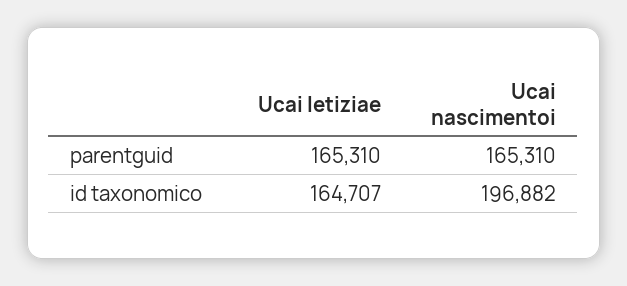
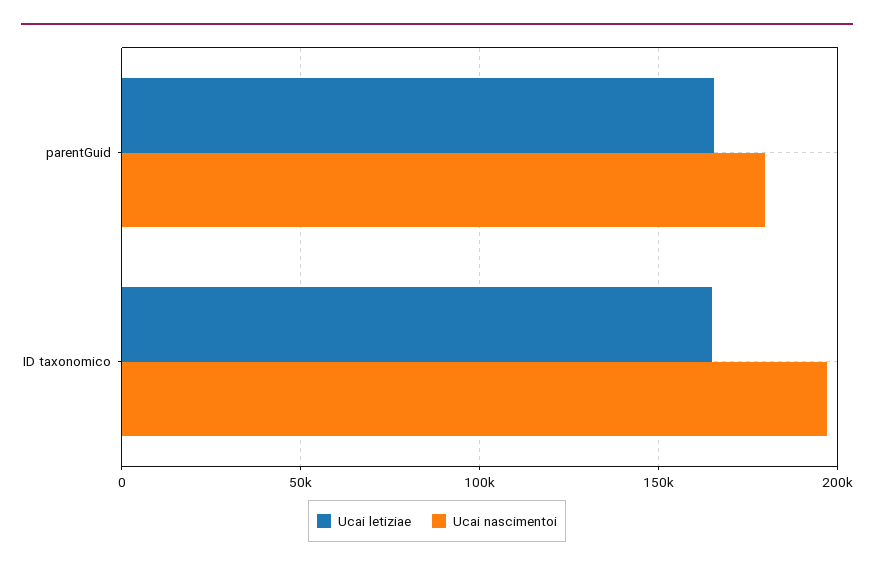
  {
    "Ucai letiziae": {
      "parentguid": 165310,
      "id taxonomico": 164707
    },
    "Ucai nascimentoi": {
-     "parentguid": 165310,
+     "parentguid": 180000,
      "id taxonomico": 196882
    }
  }

